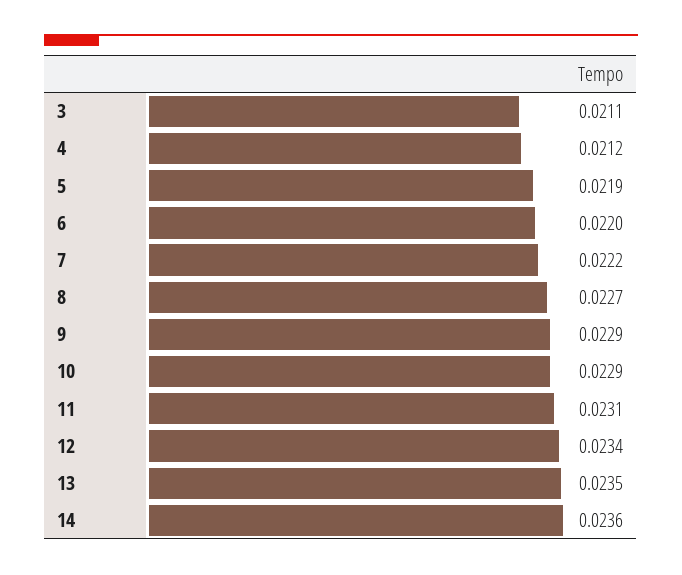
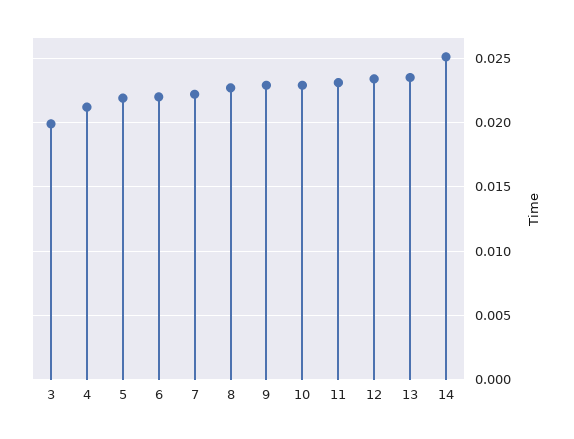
  {
-   "3": 0.0211,
+   "3": 0.02,
    "4": 0.0212,
    "5": 0.0219,
    "6": 0.022,
    "7": 0.0222,
    "8": 0.0227,
    "9": 0.0229,
    "10": 0.0229,
    "11": 0.0231,
    "12": 0.0234,
    "13": 0.0235,
-   "14": 0.0236
+   "14": 0.025
  }

